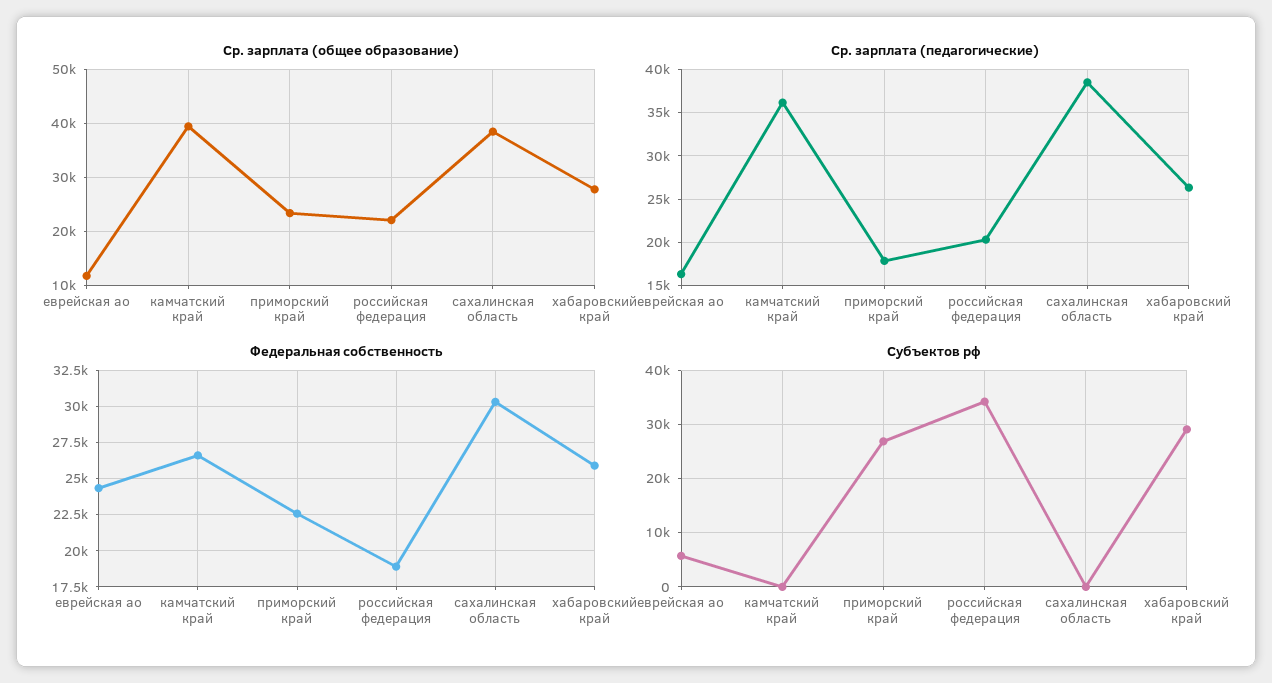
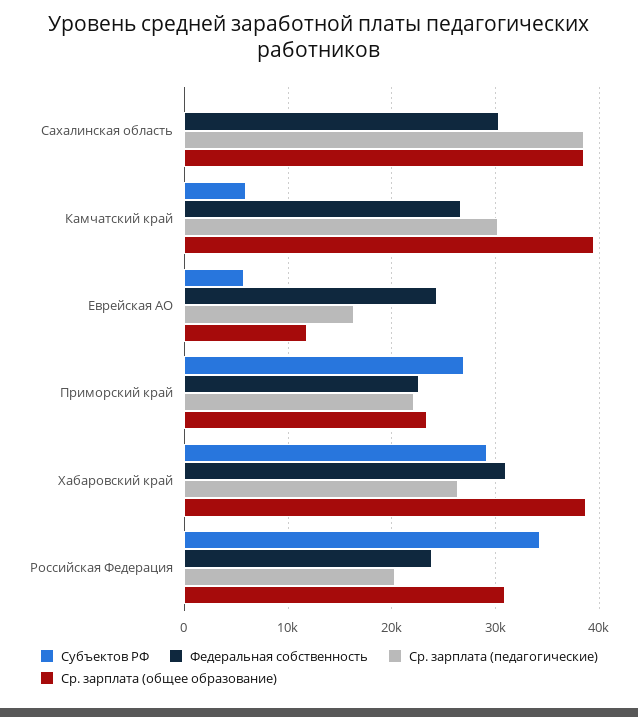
  {
    "Ср. зарплата (общее образование)": {
      "еврейская ао": 12000,
      "камчатский край": 39000,
      "приморский край": 23000,
-     "российская федерация": 22000,
+     "российская федерация": 31000,
      "сахалинская область": 39000,
-     "хабаровский край": 28000
+     "хабаровский край": 39000
    },
    "Ср. зарплата (педагогические)": {
      "еврейская ао": 16000,
-     "камчатский край": 36000,
+     "камчатский край": 30000,
-     "приморский край": 18000,
+     "приморский край": 22000,
      "российская федерация": 20000,
      "сахалинская область": 39000,
      "хабаровский край": 26000
    },
    "Федеральная собственность": {
      "еврейская ао": 24500,
      "камчатский край": 26500,
      "приморский край": 22500,
-     "российская федерация": 19000,
+     "российская федерация": 24000,
      "сахалинская область": 30500,
-     "хабаровский край": 26000
+     "хабаровский край": 31000
    },
    "Субъектов рф": {
      "еврейская ао": 6000,
-     "камчатский край": 0,
+     "камчатский край": 6000,
      "приморский край": 27000,
      "российская федерация": 34000,
      "сахалинская область": 0,
      "хабаровский край": 29000
    }
  }

